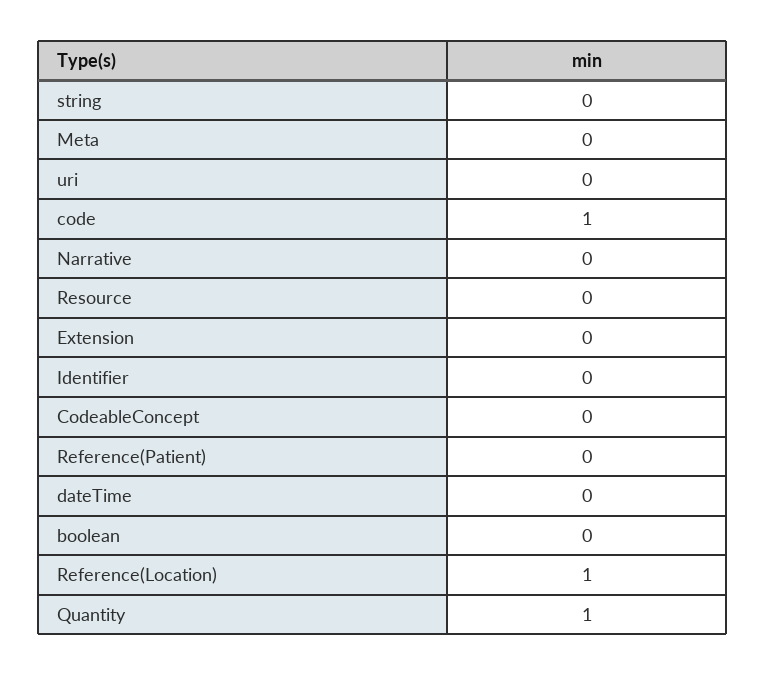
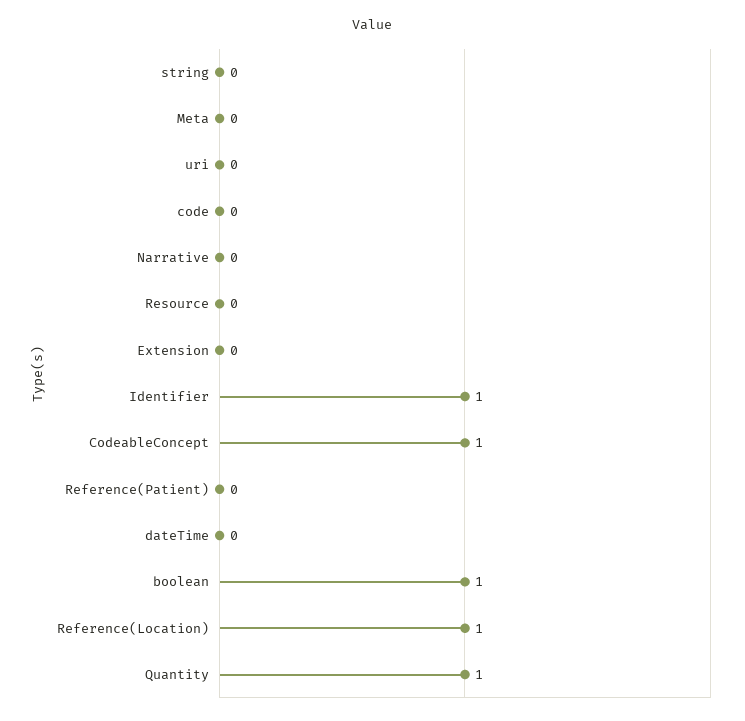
  {
    "string": 0,
    "Meta": 0,
    "uri": 0,
-   "code": 1,
+   "code": 0,
    "Narrative": 0,
    "Resource": 0,
    "Extension": 0,
-   "Identifier": 0,
+   "Identifier": 1,
-   "CodeableConcept": 0,
+   "CodeableConcept": 1,
    "Reference(Patient)": 0,
    "dateTime": 0,
-   "boolean": 0,
+   "boolean": 1,
    "Reference(Location)": 1,
    "Quantity": 1
  }

